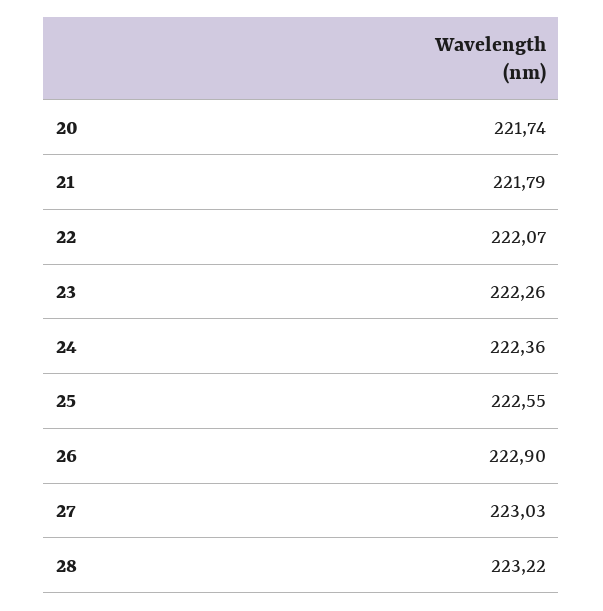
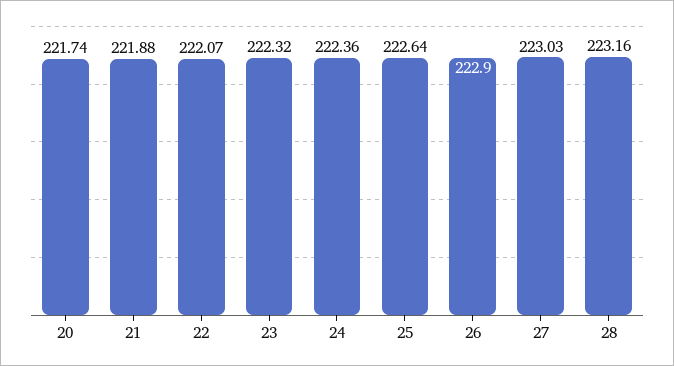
  {
    "20": 221.74,
-   "21": 221.79,
+   "21": 221.88,
    "22": 222.07,
-   "23": 222.26,
+   "23": 222.32,
    "24": 222.36,
-   "25": 222.55,
+   "25": 222.64,
    "26": 222.9,
    "27": 223.03,
-   "28": 223.22
+   "28": 223.16
  }

